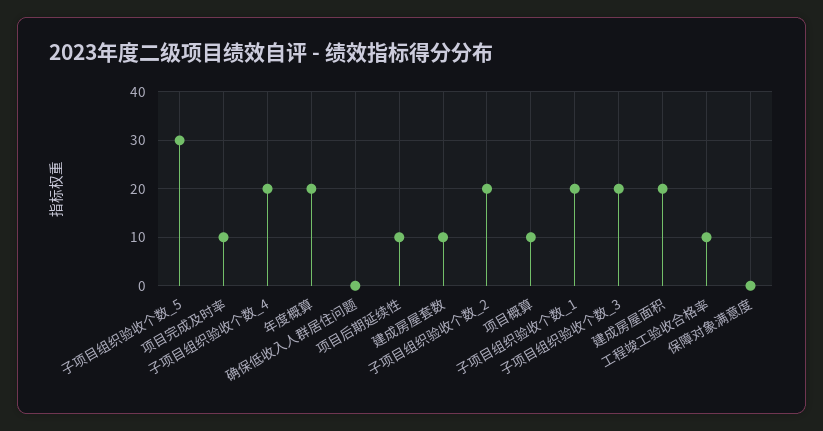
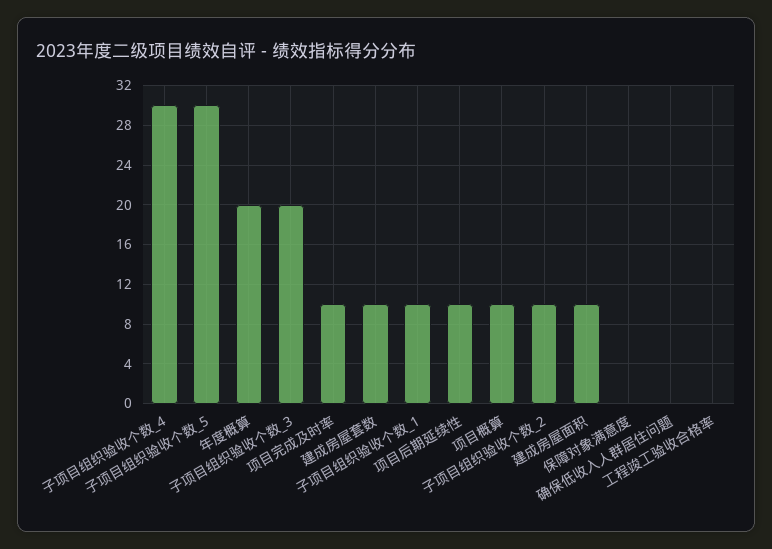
  {
    "子项目组织验收个数_5": 30,
    "项目完成及时率": 10,
-   "子项目组织验收个数_4": 20,
+   "子项目组织验收个数_4": 30,
    "年度概算": 20,
    "确保低收入人群居住问题": 0,
    "项目后期延续性": 10,
    "建成房屋套数": 10,
-   "子项目组织验收个数_2": 20,
+   "子项目组织验收个数_2": 10,
    "项目概算": 10,
-   "子项目组织验收个数_1": 20,
+   "子项目组织验收个数_1": 10,
    "子项目组织验收个数_3": 20,
-   "建成房屋面积": 20,
+   "建成房屋面积": 10,
-   "工程竣工验收合格率": 10,
+   "工程竣工验收合格率": 0,
    "保障对象满意度": 0
  }

